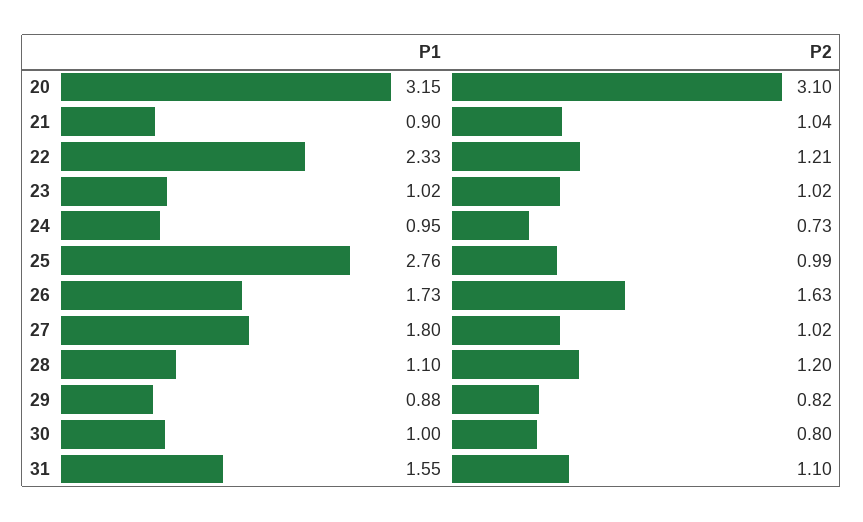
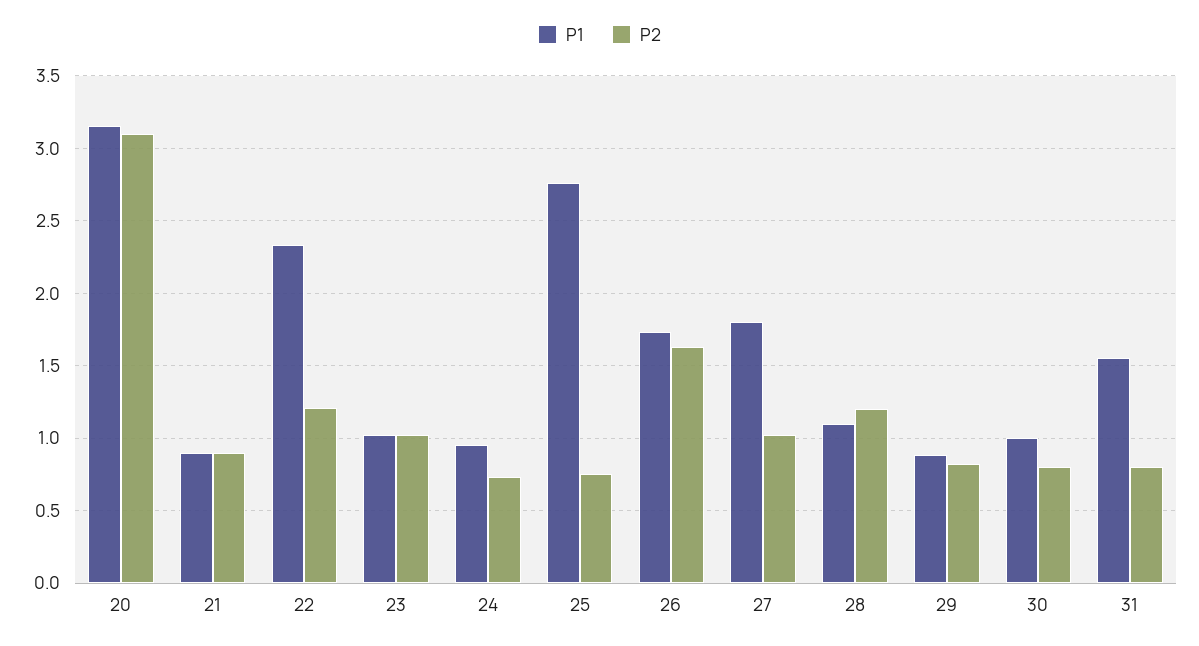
  {
    "P1": {
      "20": 3.15,
      "21": 0.9,
      "22": 2.33,
      "23": 1.02,
      "24": 0.95,
      "25": 2.76,
      "26": 1.73,
      "27": 1.8,
      "28": 1.1,
      "29": 0.88,
      "30": 1,
      "31": 1.55
    },
    "P2": {
      "20": 3.1,
-     "21": 1.04,
+     "21": 0.9,
      "22": 1.21,
      "23": 1.02,
      "24": 0.73,
-     "25": 0.99,
+     "25": 0.75,
      "26": 1.63,
      "27": 1.02,
      "28": 1.2,
      "29": 0.82,
      "30": 0.8,
-     "31": 1.1
+     "31": 0.8
    }
  }

